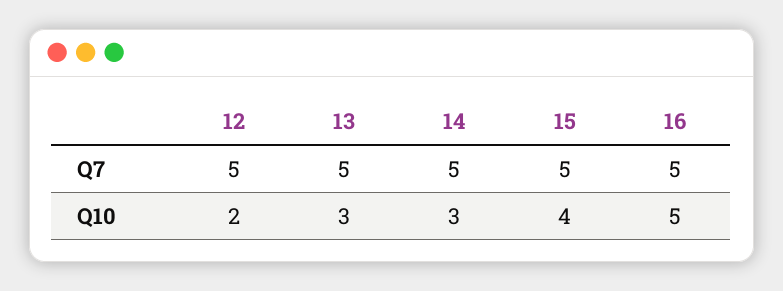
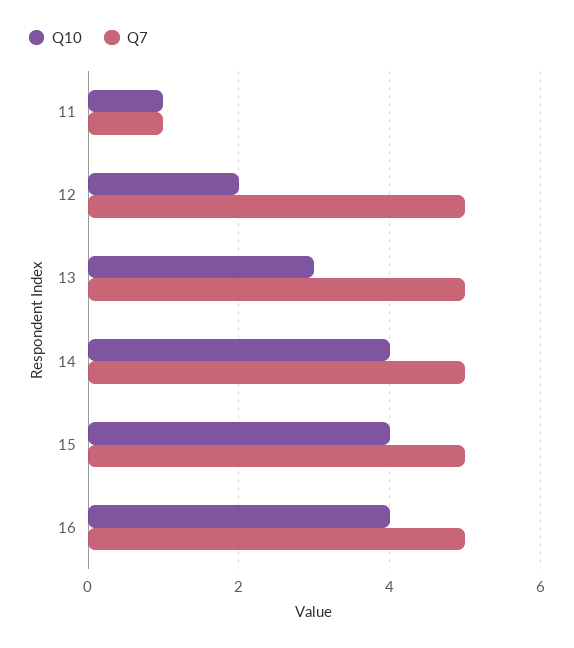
  {
    "Q7": {
      "12": 5,
      "13": 5,
      "14": 5,
      "15": 5,
-     "16": 5
+     "16": 5,
+     "11": 1
    },
    "Q10": {
      "12": 2,
      "13": 3,
-     "14": 3,
+     "14": 4,
      "15": 4,
-     "16": 5
+     "16": 4,
+     "11": 1
    }
  }

